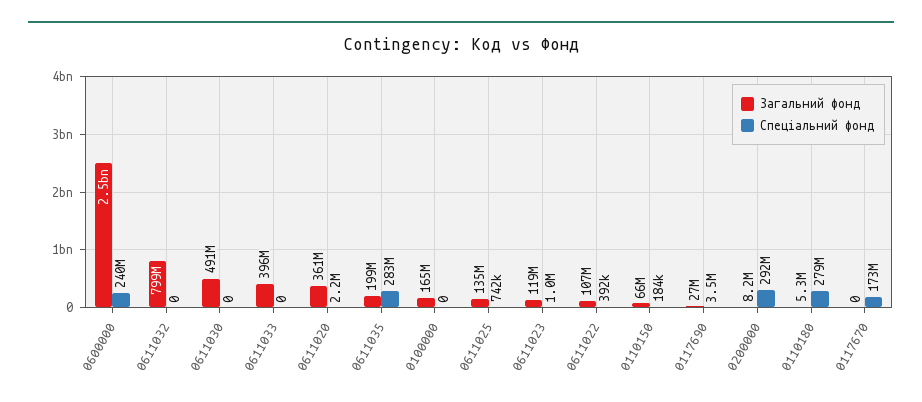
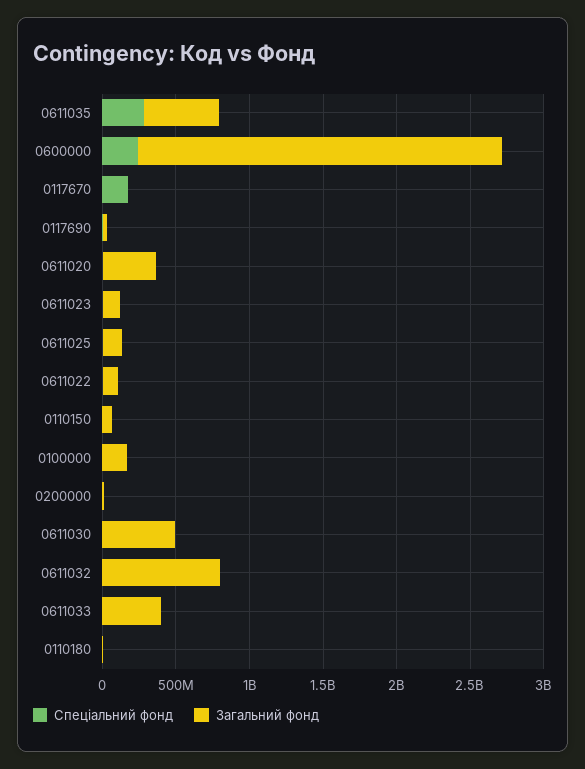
  {
    "Загальний фонд": {
      "0600000": 2500000000,
      "0611032": 799000000,
      "0611030": 491000000,
      "0611033": 396000000,
      "0611020": 361000000,
-     "0611035": 199000000,
+     "0611035": 500000000,
      "0100000": 165000000,
      "0611025": 135000000,
      "0611023": 119000000,
      "0611022": 107000000,
      "0110150": 66000000,
      "0117690": 27000000,
      "0200000": 8200000,
      "0110180": 5300000,
      "0117670": 0
    },
    "Спеціальний фонд": {
      "0600000": 240000000,
      "0611032": 0,
      "0611030": 0,
      "0611033": 0,
      "0611020": 2200000,
      "0611035": 283000000,
      "0100000": 0,
      "0611025": 742000,
      "0611023": 1000000,
      "0611022": 392000,
      "0110150": 184000,
      "0117690": 3500000,
-     "0200000": 292000000,
+     "0200000": 0,
-     "0110180": 279000000,
+     "0110180": 0,
      "0117670": 173000000
    }
  }

